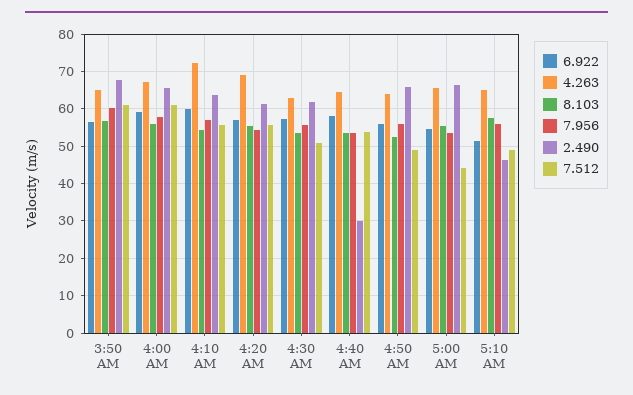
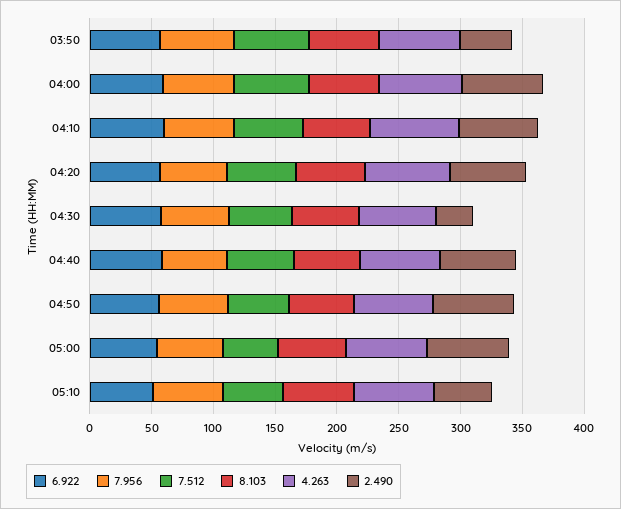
  {
    "6.922": {
      "3:50 AM": 56,
      "4:00 AM": 60,
      "4:10 AM": 60,
      "4:20 AM": 58,
      "4:30 AM": 58,
      "4:40 AM": 58,
      "4:50 AM": 56,
      "5:00 AM": 54,
      "5:10 AM": 52
    },
    "4.263": {
      "3:50 AM": 66,
      "4:00 AM": 68,
      "4:10 AM": 72,
      "4:20 AM": 70,
      "4:30 AM": 62,
      "4:40 AM": 64,
      "4:50 AM": 64,
      "5:00 AM": 66,
      "5:10 AM": 66
    },
    "8.103": {
      "3:50 AM": 56,
      "4:00 AM": 56,
      "4:10 AM": 54,
      "4:20 AM": 56,
      "4:30 AM": 54,
      "4:40 AM": 54,
      "4:50 AM": 52,
      "5:00 AM": 56,
      "5:10 AM": 58
    },
    "7.956": {
      "3:50 AM": 60,
      "4:00 AM": 58,
      "4:10 AM": 58,
      "4:20 AM": 54,
      "4:30 AM": 56,
      "4:40 AM": 54,
      "4:50 AM": 56,
      "5:00 AM": 54,
      "5:10 AM": 56
    },
    "2.490": {
-     "3:50 AM": 68,
+     "3:50 AM": 40,
      "4:00 AM": 66,
      "4:10 AM": 64,
      "4:20 AM": 62,
-     "4:30 AM": 62,
+     "4:30 AM": 30,
-     "4:40 AM": 30,
+     "4:40 AM": 60,
      "4:50 AM": 66,
      "5:00 AM": 66,
      "5:10 AM": 46
    },
    "7.512": {
      "3:50 AM": 62,
      "4:00 AM": 60,
      "4:10 AM": 56,
      "4:20 AM": 56,
      "4:30 AM": 50,
      "4:40 AM": 54,
      "4:50 AM": 48,
      "5:00 AM": 44,
      "5:10 AM": 48
    }
  }

